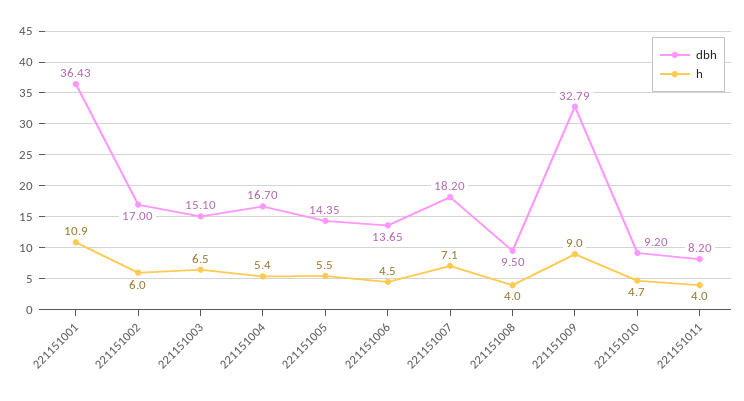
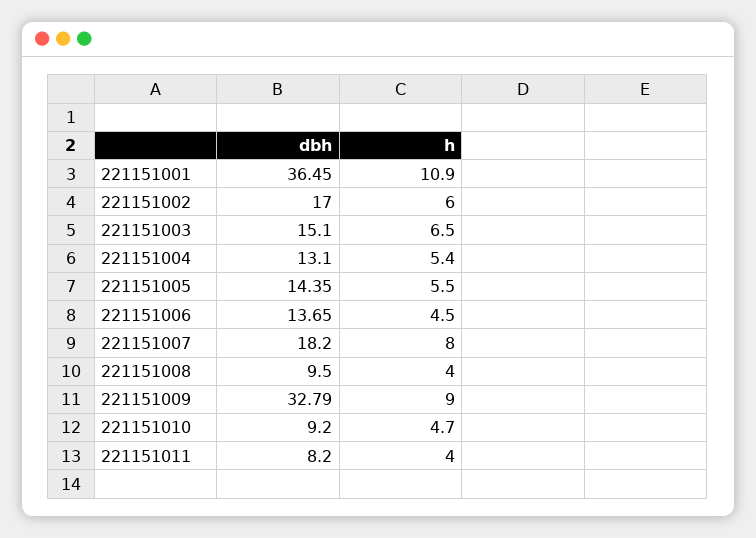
  {
    "dbh": {
-     "221151001": 36.43,
+     "221151001": 36.45,
      "221151002": 17,
      "221151003": 15.1,
-     "221151004": 16.7,
+     "221151004": 13.1,
      "221151005": 14.35,
      "221151006": 13.65,
      "221151007": 18.2,
      "221151008": 9.5,
      "221151009": 32.79,
      "221151010": 9.2,
      "221151011": 8.2
    },
    "h": {
      "221151001": 10.9,
      "221151002": 6,
      "221151003": 6.5,
      "221151004": 5.4,
      "221151005": 5.5,
      "221151006": 4.5,
-     "221151007": 7.1,
+     "221151007": 8,
      "221151008": 4,
      "221151009": 9,
      "221151010": 4.7,
      "221151011": 4
    }
  }

